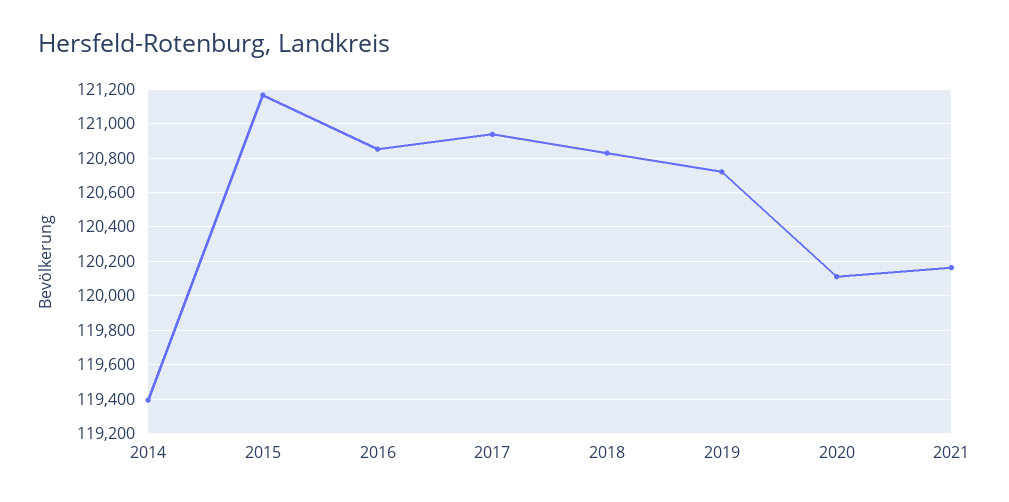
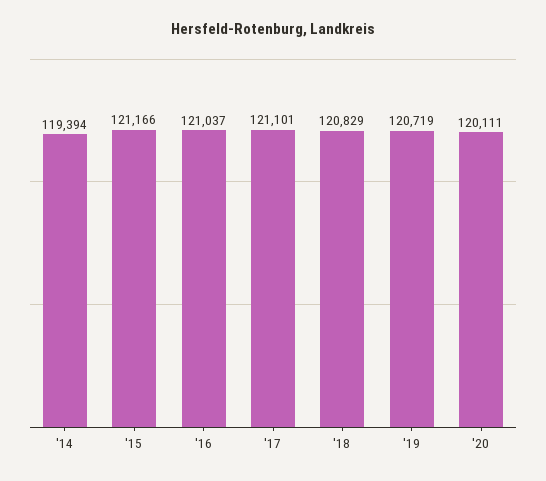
  {
    "2014": 119394,
    "2015": 121166,
-   "2016": 120850,
+   "2016": 121037,
-   "2017": 120950,
+   "2017": 121101,
    "2018": 120829,
    "2019": 120719,
-   "2020": 120111,
+   "2020": 120111
-   "2021": 120150
  }

